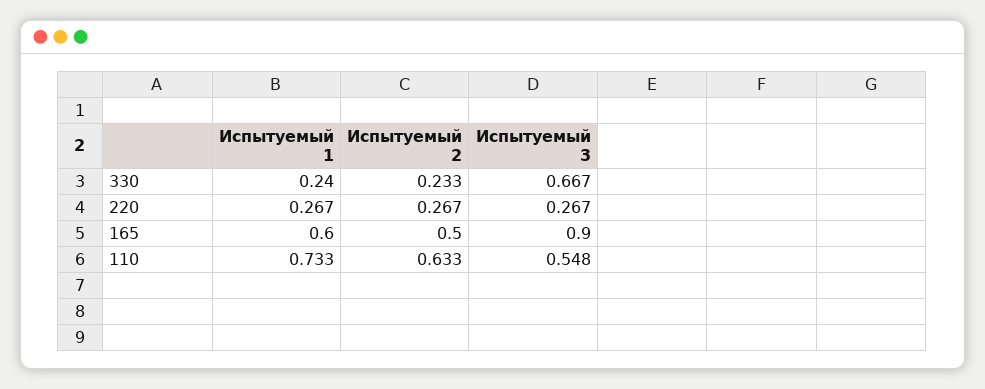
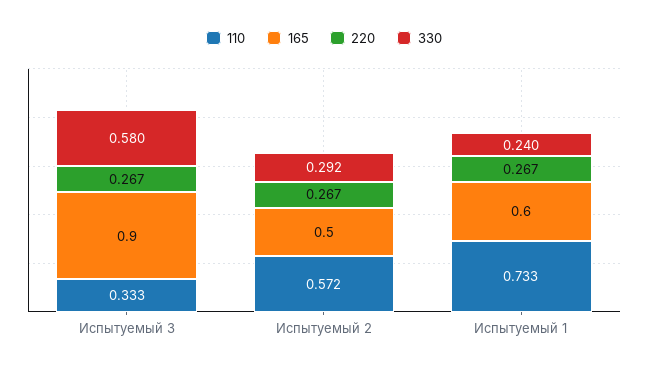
  {
    "330": {
      "Испытуемый 1": 0.24,
-     "Испытуемый 2": 0.233,
+     "Испытуемый 2": 0.292,
-     "Испытуемый 3": 0.667
+     "Испытуемый 3": 0.58
    },
    "220": {
      "Испытуемый 1": 0.267,
      "Испытуемый 2": 0.267,
      "Испытуемый 3": 0.267
    },
    "165": {
      "Испытуемый 1": 0.6,
      "Испытуемый 2": 0.5,
      "Испытуемый 3": 0.9
    },
    "110": {
      "Испытуемый 1": 0.733,
-     "Испытуемый 2": 0.633,
+     "Испытуемый 2": 0.572,
-     "Испытуемый 3": 0.548
+     "Испытуемый 3": 0.333
    }
  }

